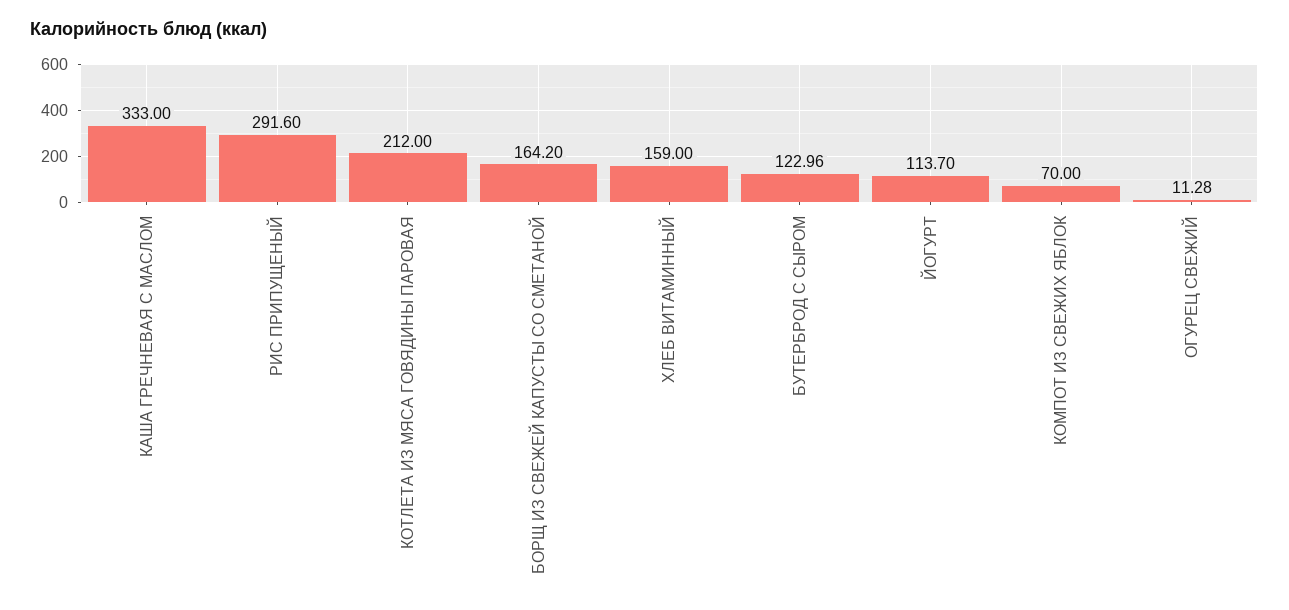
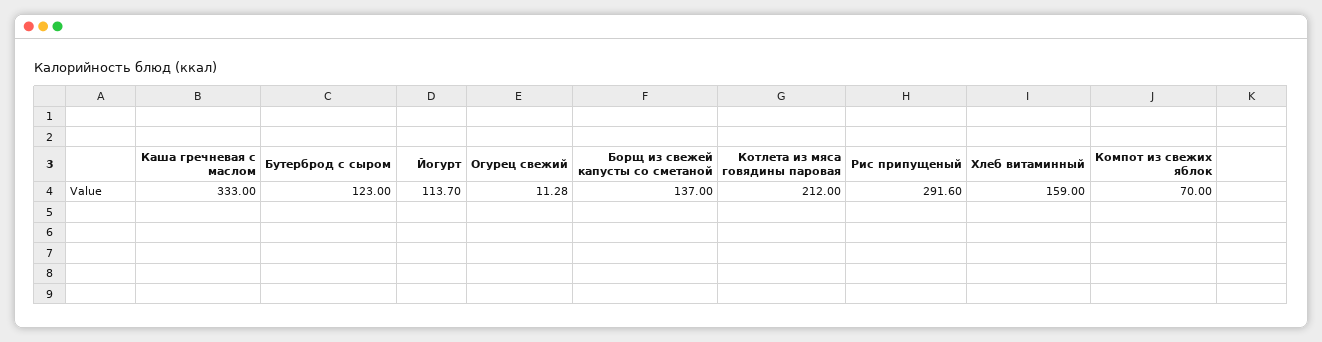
  {
    "КАША ГРЕЧНЕВАЯ С МАСЛОМ": 333,
    "РИС ПРИПУЩЕНЫЙ": 291.6,
    "КОТЛЕТА ИЗ МЯСА ГОВЯДИНЫ ПАРОВАЯ": 212,
-   "БОРЩ ИЗ СВЕЖЕЙ КАПУСТЫ СО СМЕТАНОЙ": 164.2,
+   "БОРЩ ИЗ СВЕЖЕЙ КАПУСТЫ СО СМЕТАНОЙ": 137,
    "ХЛЕБ ВИТАМИННЫЙ": 159,
-   "БУТЕРБРОД С СЫРОМ": 122.96,
+   "БУТЕРБРОД С СЫРОМ": 123,
    "ЙОГУРТ": 113.7,
    "КОМПОТ ИЗ СВЕЖИХ ЯБЛОК": 70,
    "ОГУРЕЦ СВЕЖИЙ": 11.28
  }

